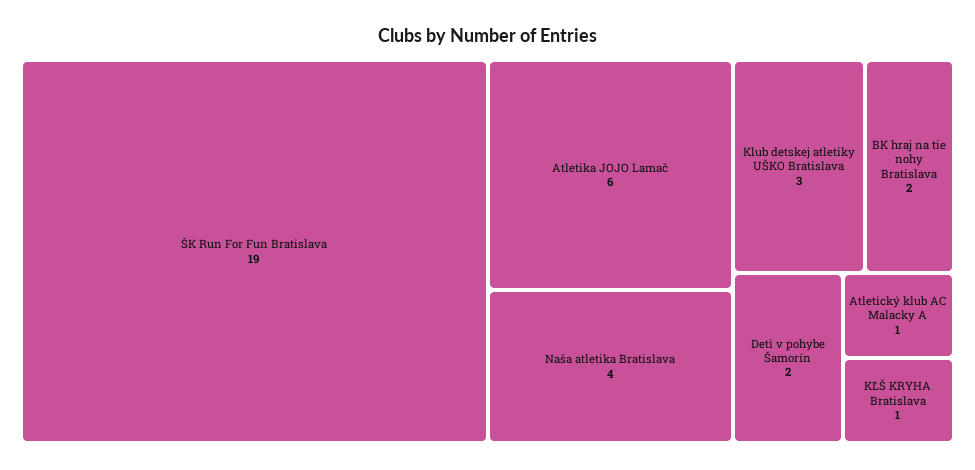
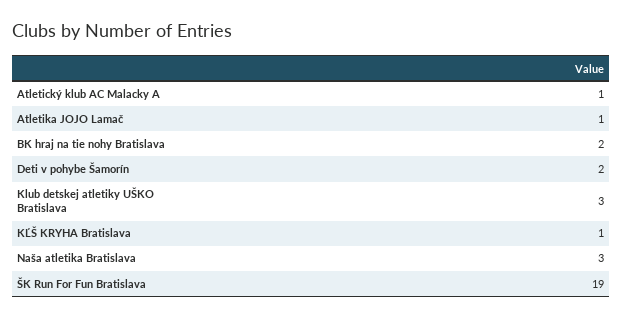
  {
    "ŠK Run For Fun Bratislava": 19,
-   "Atletika JOJO Lamač": 6,
+   "Atletika JOJO Lamač": 1,
-   "Naša atletika Bratislava": 4,
+   "Naša atletika Bratislava": 3,
    "Klub detskej atletiky UŠKO Bratislava": 3,
    "BK hraj na tie nohy Bratislava": 2,
    "Deti v pohybe Šamorín": 2,
    "Atletický klub AC Malacky A": 1,
    "KĽŠ KRYHA Bratislava": 1
  }

